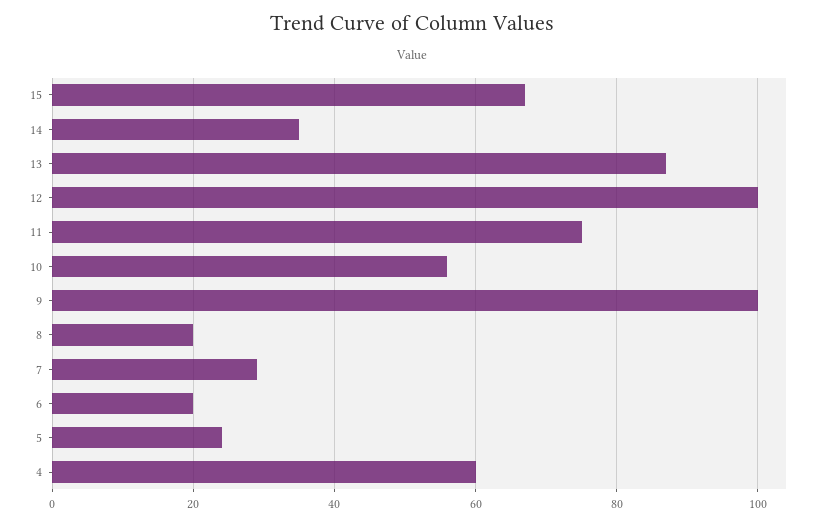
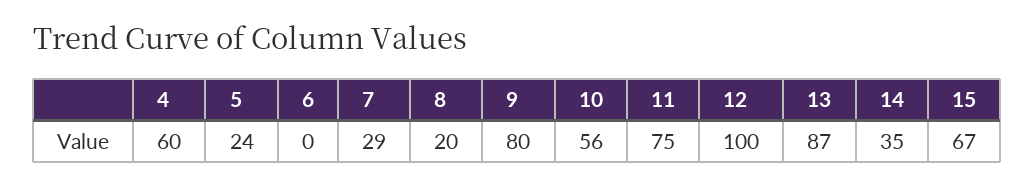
  {
    "15": 67,
    "14": 35,
    "13": 87,
    "12": 100,
    "11": 75,
    "10": 56,
-   "9": 100,
+   "9": 80,
    "8": 20,
    "7": 29,
-   "6": 20,
+   "6": 0,
    "5": 24,
    "4": 60
  }

